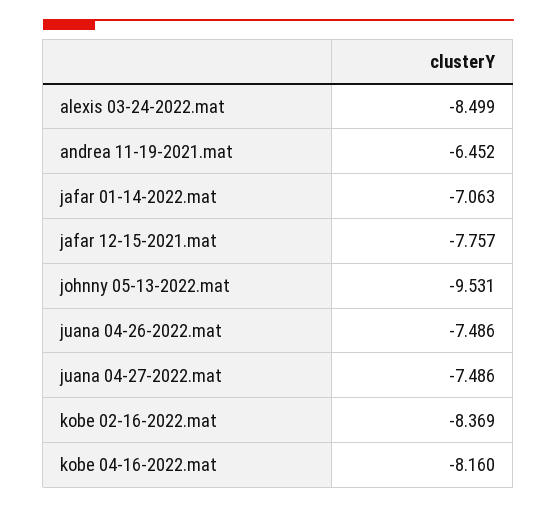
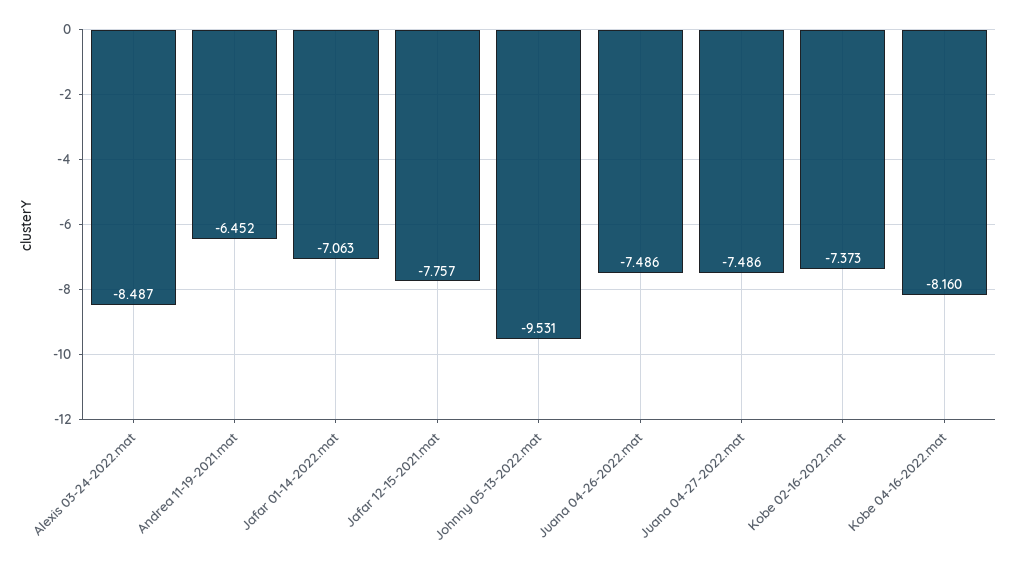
  {
-   "alexis 03-24-2022.mat": -8.499,
+   "alexis 03-24-2022.mat": -8.487,
    "andrea 11-19-2021.mat": -6.452,
    "jafar 01-14-2022.mat": -7.063,
    "jafar 12-15-2021.mat": -7.757,
    "johnny 05-13-2022.mat": -9.531,
    "juana 04-26-2022.mat": -7.486,
    "juana 04-27-2022.mat": -7.486,
-   "kobe 02-16-2022.mat": -8.369,
+   "kobe 02-16-2022.mat": -7.373,
    "kobe 04-16-2022.mat": -8.16
  }

